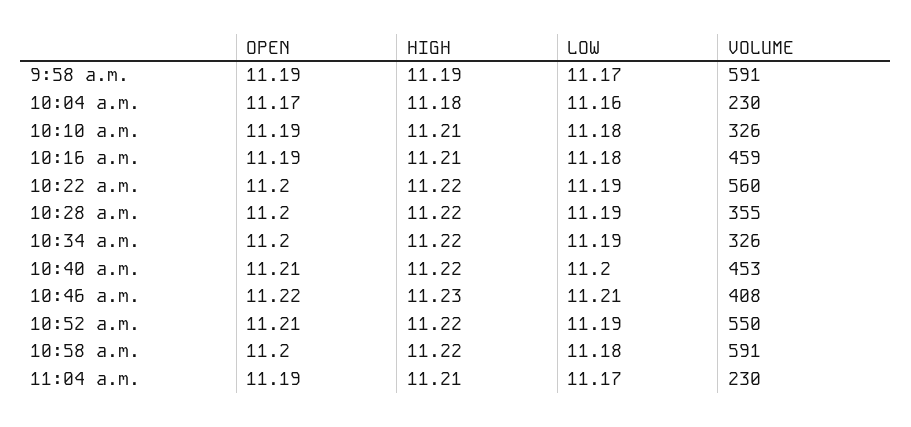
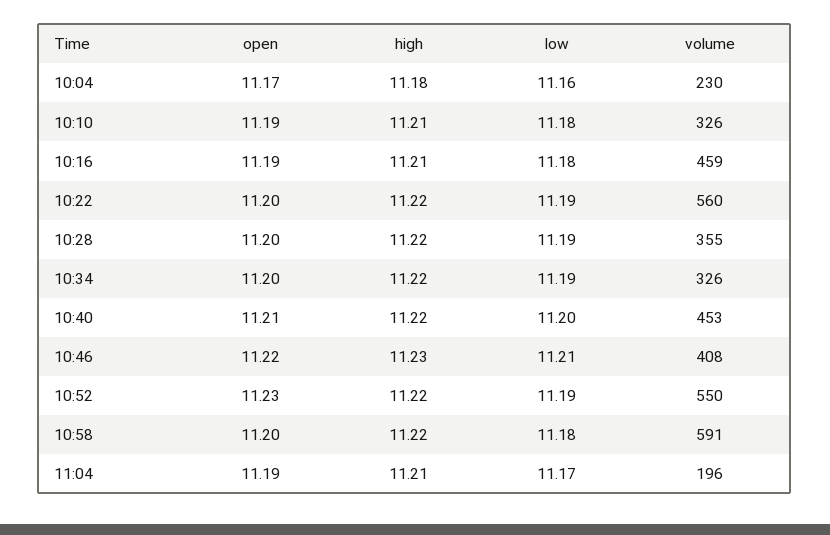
  {
    "OPEN": {
-     "9:58 a.m.": 11.19,
      "10:04 a.m.": 11.17,
      "10:10 a.m.": 11.19,
      "10:16 a.m.": 11.19,
      "10:22 a.m.": 11.2,
      "10:28 a.m.": 11.2,
      "10:34 a.m.": 11.2,
      "10:40 a.m.": 11.21,
      "10:46 a.m.": 11.22,
-     "10:52 a.m.": 11.21,
+     "10:52 a.m.": 11.23,
      "10:58 a.m.": 11.2,
      "11:04 a.m.": 11.19
    },
    "HIGH": {
-     "9:58 a.m.": 11.19,
      "10:04 a.m.": 11.18,
      "10:10 a.m.": 11.21,
      "10:16 a.m.": 11.21,
      "10:22 a.m.": 11.22,
      "10:28 a.m.": 11.22,
      "10:34 a.m.": 11.22,
      "10:40 a.m.": 11.22,
      "10:46 a.m.": 11.23,
      "10:52 a.m.": 11.22,
      "10:58 a.m.": 11.22,
      "11:04 a.m.": 11.21
    },
    "LOW": {
-     "9:58 a.m.": 11.17,
      "10:04 a.m.": 11.16,
      "10:10 a.m.": 11.18,
      "10:16 a.m.": 11.18,
      "10:22 a.m.": 11.19,
      "10:28 a.m.": 11.19,
      "10:34 a.m.": 11.19,
      "10:40 a.m.": 11.2,
      "10:46 a.m.": 11.21,
      "10:52 a.m.": 11.19,
      "10:58 a.m.": 11.18,
      "11:04 a.m.": 11.17
    },
    "VOLUME": {
-     "9:58 a.m.": 591,
      "10:04 a.m.": 230,
      "10:10 a.m.": 326,
      "10:16 a.m.": 459,
      "10:22 a.m.": 560,
      "10:28 a.m.": 355,
      "10:34 a.m.": 326,
      "10:40 a.m.": 453,
      "10:46 a.m.": 408,
      "10:52 a.m.": 550,
      "10:58 a.m.": 591,
-     "11:04 a.m.": 230
+     "11:04 a.m.": 196
    }
  }

